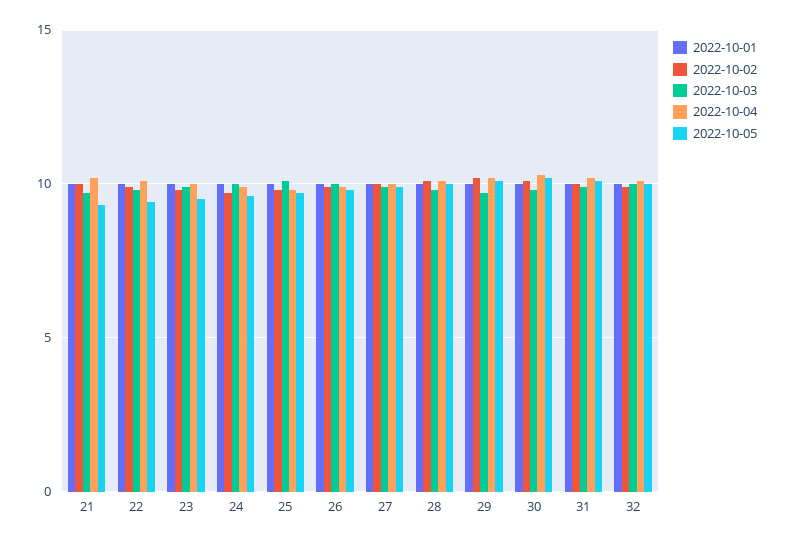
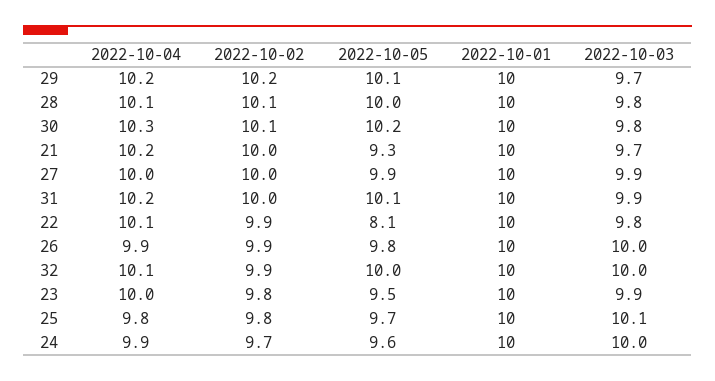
  {
    "2022-10-01": {
      "21": 10,
      "22": 10,
      "23": 10,
      "24": 10,
      "25": 10,
      "26": 10,
      "27": 10,
      "28": 10,
      "29": 10,
      "30": 10,
      "31": 10,
      "32": 10
    },
    "2022-10-02": {
      "21": 10,
      "22": 9.9,
      "23": 9.8,
      "24": 9.7,
      "25": 9.8,
      "26": 9.9,
      "27": 10,
      "28": 10.1,
      "29": 10.2,
      "30": 10.1,
      "31": 10,
      "32": 9.9
    },
    "2022-10-03": {
      "21": 9.7,
      "22": 9.8,
      "23": 9.9,
      "24": 10,
      "25": 10.1,
      "26": 10,
      "27": 9.9,
      "28": 9.8,
      "29": 9.7,
      "30": 9.8,
      "31": 9.9,
      "32": 10
    },
    "2022-10-04": {
      "21": 10.2,
      "22": 10.1,
      "23": 10,
      "24": 9.9,
      "25": 9.8,
      "26": 9.9,
      "27": 10,
      "28": 10.1,
      "29": 10.2,
      "30": 10.3,
      "31": 10.2,
      "32": 10.1
    },
    "2022-10-05": {
      "21": 9.3,
-     "22": 9.5,
+     "22": 8.1,
      "23": 9.5,
      "24": 9.6,
      "25": 9.7,
      "26": 9.8,
      "27": 9.9,
      "28": 10,
      "29": 10.1,
      "30": 10.2,
      "31": 10.1,
      "32": 10
    }
  }

